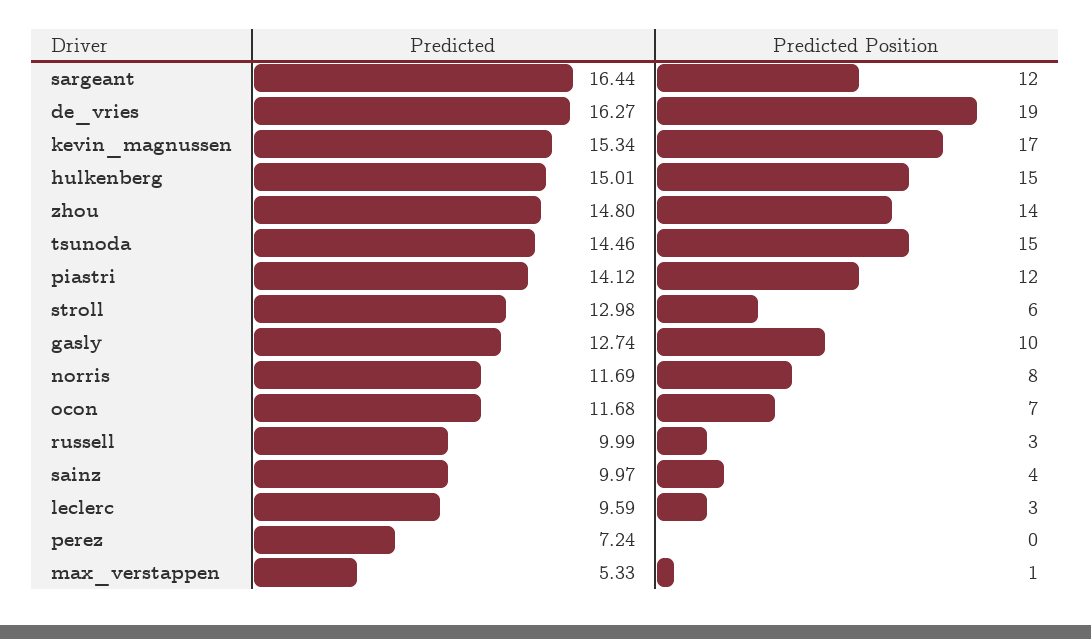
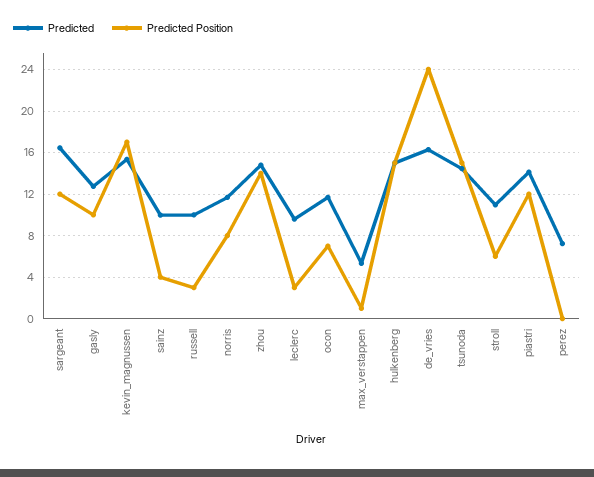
  {
    "Predicted": {
      "sargeant": 16.44,
      "de_vries": 16.27,
      "kevin_magnussen": 15.34,
      "hulkenberg": 15.01,
      "zhou": 14.8,
      "tsunoda": 14.46,
      "piastri": 14.12,
-     "stroll": 12.98,
+     "stroll": 11,
      "gasly": 12.74,
      "norris": 11.69,
      "ocon": 11.68,
      "russell": 9.99,
      "sainz": 9.97,
      "leclerc": 9.59,
      "perez": 7.24,
      "max_verstappen": 5.33
    },
    "Predicted Position": {
      "sargeant": 12,
-     "de_vries": 19,
+     "de_vries": 24,
      "kevin_magnussen": 17,
      "hulkenberg": 15,
      "zhou": 14,
      "tsunoda": 15,
      "piastri": 12,
      "stroll": 6,
      "gasly": 10,
      "norris": 8,
      "ocon": 7,
      "russell": 3,
      "sainz": 4,
      "leclerc": 3,
      "perez": 0,
      "max_verstappen": 1
    }
  }

